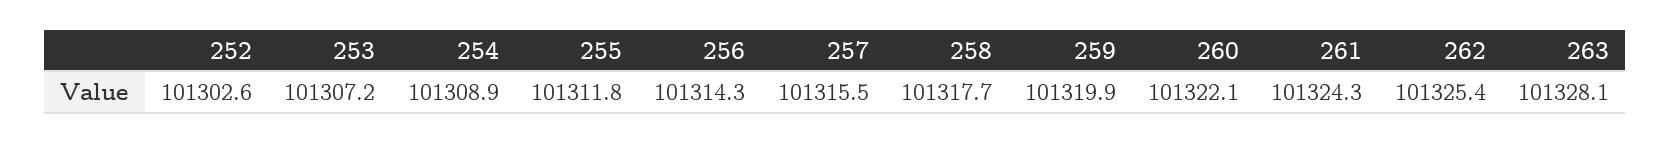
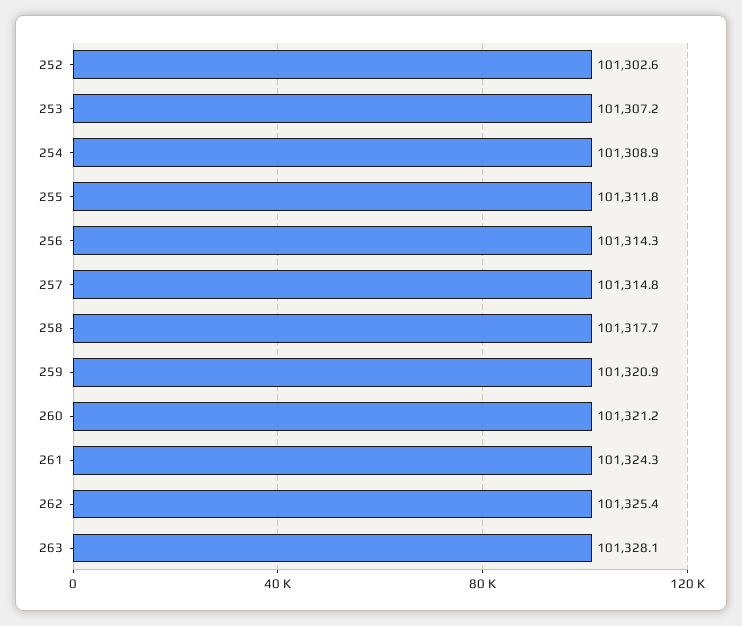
  {
    "252": 101302.6,
    "253": 101307.2,
    "254": 101308.9,
    "255": 101311.8,
    "256": 101314.3,
-   "257": 101315.5,
+   "257": 101314.8,
    "258": 101317.7,
-   "259": 101319.9,
+   "259": 101320.9,
-   "260": 101322.1,
+   "260": 101321.2,
    "261": 101324.3,
    "262": 101325.4,
    "263": 101328.1
  }

